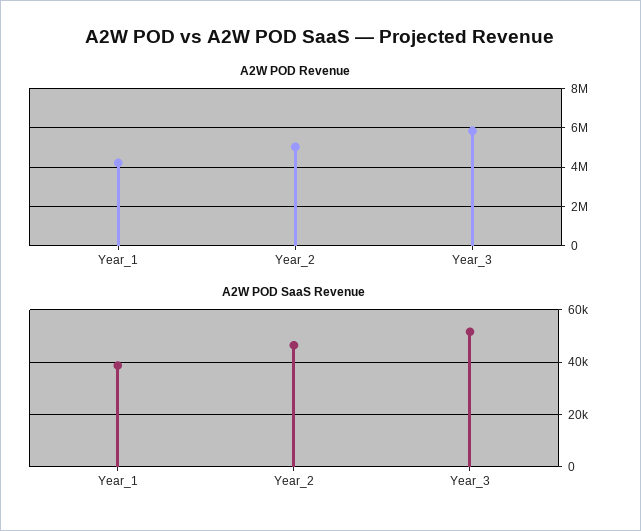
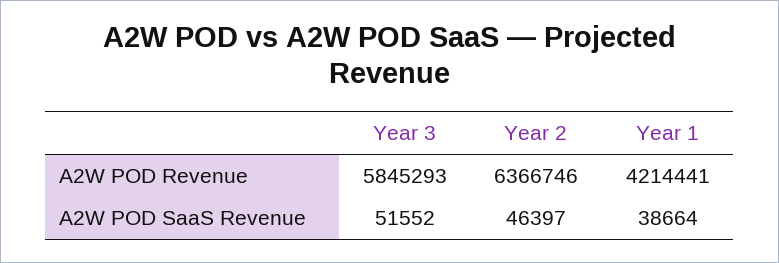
  {
    "A2W POD Revenue": {
      "Year_1": 4214441,
-     "Year_2": 5000000,
+     "Year_2": 6366746,
      "Year_3": 5845293
    },
    "A2W POD SaaS Revenue": {
      "Year_1": 38664,
      "Year_2": 46397,
      "Year_3": 51552
    }
  }

